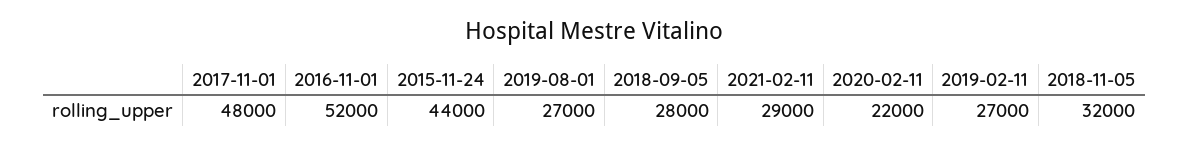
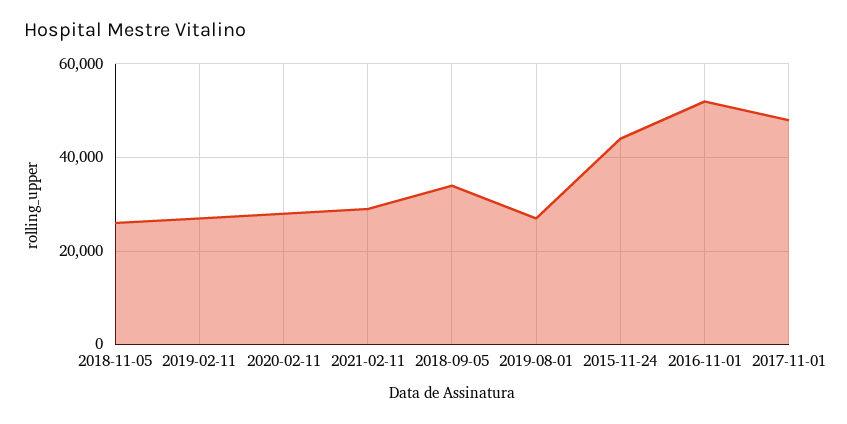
  {
    "2017-11-01": 48000,
    "2016-11-01": 52000,
    "2015-11-24": 44000,
    "2019-08-01": 27000,
-   "2018-09-05": 28000,
+   "2018-09-05": 34000,
    "2021-02-11": 29000,
-   "2020-02-11": 22000,
+   "2020-02-11": 28000,
    "2019-02-11": 27000,
-   "2018-11-05": 32000
+   "2018-11-05": 26000
  }

